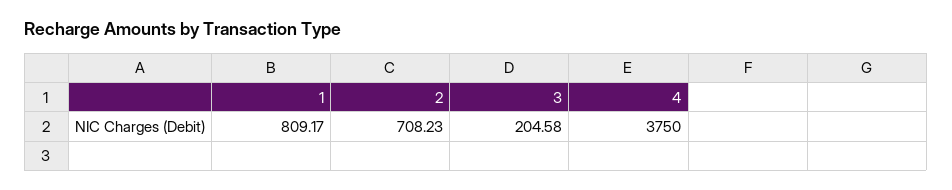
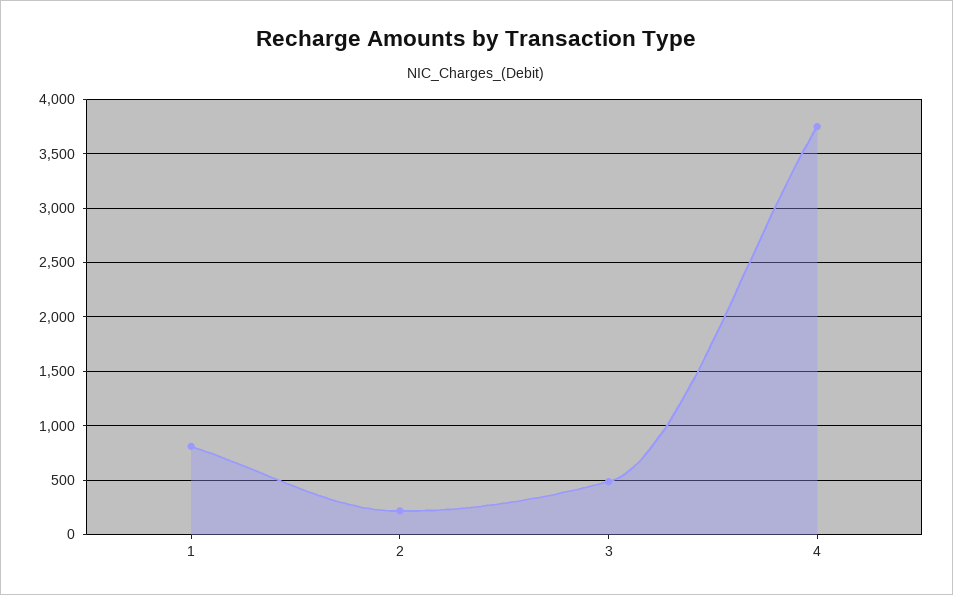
  {
    "1": 809.17,
-   "2": 708.23,
+   "2": 200,
-   "3": 204.58,
+   "3": 500,
    "4": 3750
  }

